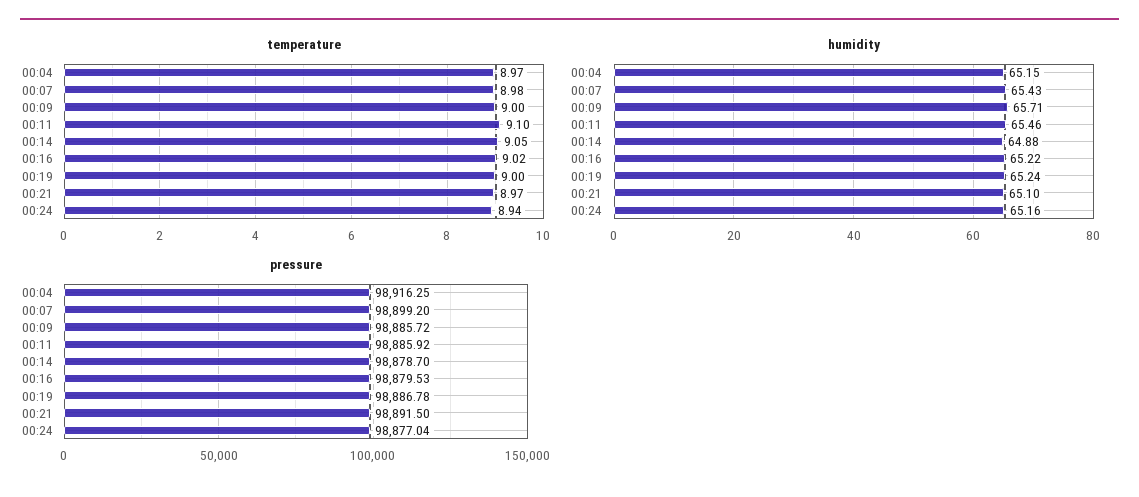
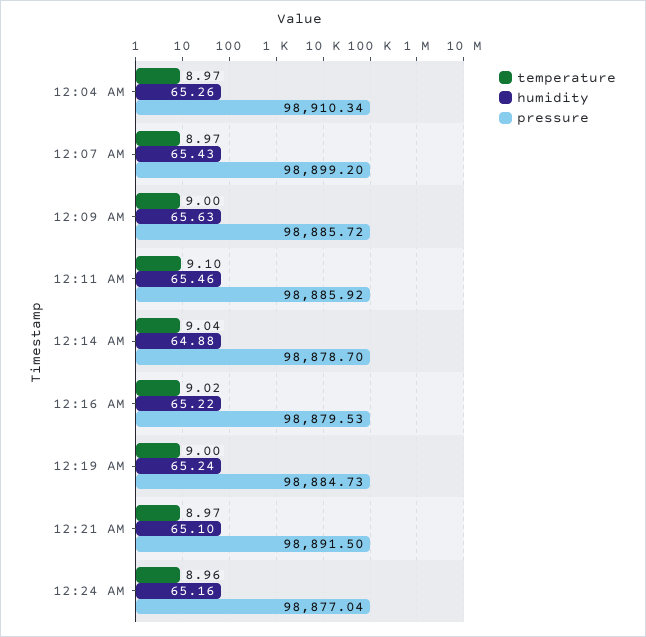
  {
    "temperature": {
      "00:04": 8.97,
-     "00:07": 8.98,
+     "00:07": 8.97,
      "00:09": 9,
      "00:11": 9.1,
-     "00:14": 9.05,
+     "00:14": 9.04,
      "00:16": 9.02,
      "00:19": 9,
      "00:21": 8.97,
-     "00:24": 8.94
+     "00:24": 8.96
    },
    "humidity": {
-     "00:04": 65.15,
+     "00:04": 65.26,
      "00:07": 65.43,
-     "00:09": 65.71,
+     "00:09": 65.63,
      "00:11": 65.46,
      "00:14": 64.88,
      "00:16": 65.22,
      "00:19": 65.24,
      "00:21": 65.1,
      "00:24": 65.16
    },
    "pressure": {
-     "00:04": 98916.25,
+     "00:04": 98910.34,
      "00:07": 98899.2,
      "00:09": 98885.72,
      "00:11": 98885.92,
      "00:14": 98878.7,
      "00:16": 98879.53,
-     "00:19": 98886.78,
+     "00:19": 98884.73,
      "00:21": 98891.5,
      "00:24": 98877.04
    }
  }

